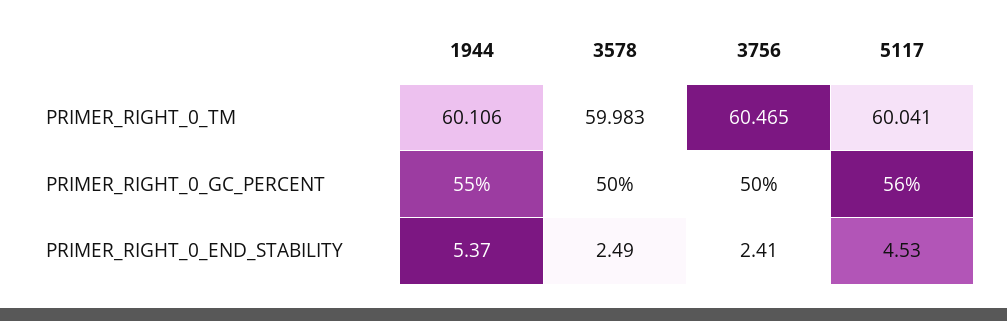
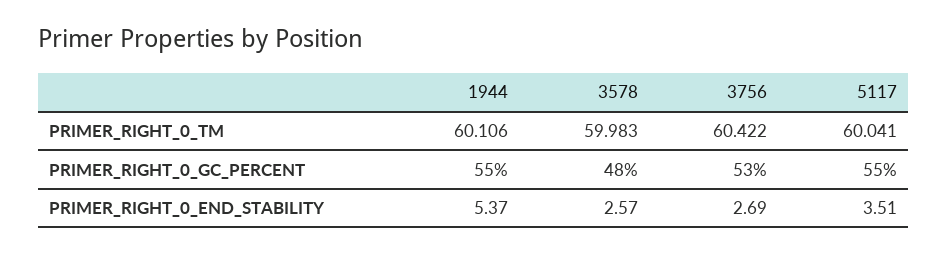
  {
    "1944": {
      "PRIMER_RIGHT_0_TM": 60.106,
      "PRIMER_RIGHT_0_GC_PERCENT": 55,
      "PRIMER_RIGHT_0_END_STABILITY": 5.37
    },
    "3578": {
      "PRIMER_RIGHT_0_TM": 59.983,
-     "PRIMER_RIGHT_0_GC_PERCENT": 50,
+     "PRIMER_RIGHT_0_GC_PERCENT": 48,
-     "PRIMER_RIGHT_0_END_STABILITY": 2.49
+     "PRIMER_RIGHT_0_END_STABILITY": 2.57
    },
    "3756": {
-     "PRIMER_RIGHT_0_TM": 60.465,
+     "PRIMER_RIGHT_0_TM": 60.422,
-     "PRIMER_RIGHT_0_GC_PERCENT": 50,
+     "PRIMER_RIGHT_0_GC_PERCENT": 53,
-     "PRIMER_RIGHT_0_END_STABILITY": 2.41
+     "PRIMER_RIGHT_0_END_STABILITY": 2.69
    },
    "5117": {
      "PRIMER_RIGHT_0_TM": 60.041,
-     "PRIMER_RIGHT_0_GC_PERCENT": 56,
+     "PRIMER_RIGHT_0_GC_PERCENT": 55,
-     "PRIMER_RIGHT_0_END_STABILITY": 4.53
+     "PRIMER_RIGHT_0_END_STABILITY": 3.51
    }
  }

